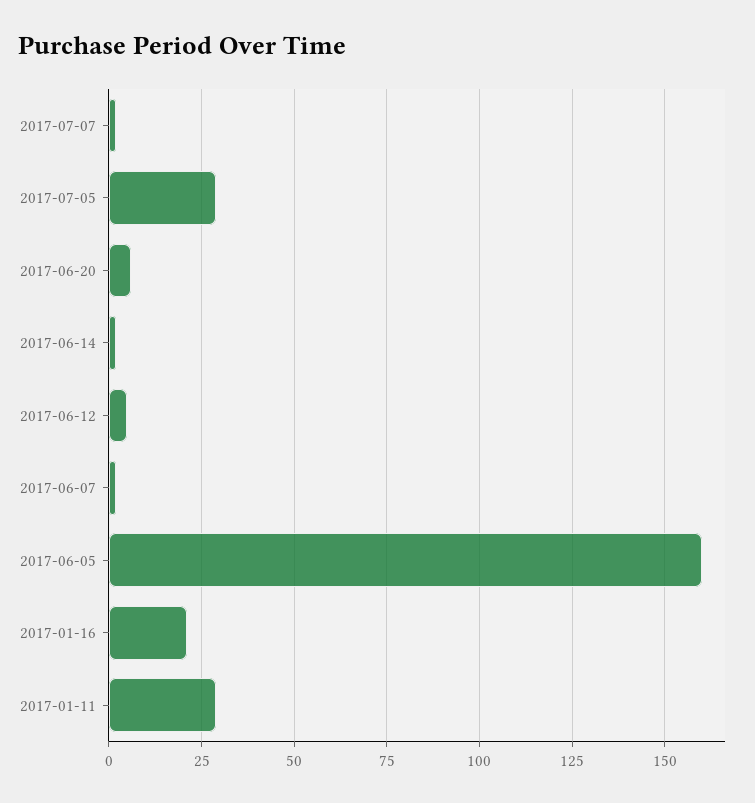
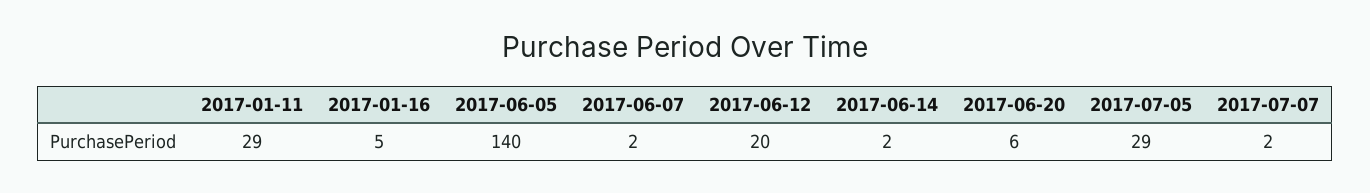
  {
    "2017-07-07": 2,
    "2017-07-05": 29,
    "2017-06-20": 6,
    "2017-06-14": 2,
-   "2017-06-12": 5,
+   "2017-06-12": 20,
    "2017-06-07": 2,
-   "2017-06-05": 160,
+   "2017-06-05": 140,
-   "2017-01-16": 20,
+   "2017-01-16": 5,
    "2017-01-11": 29
  }

